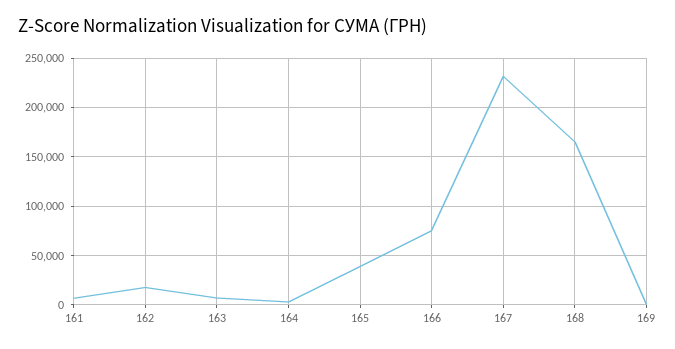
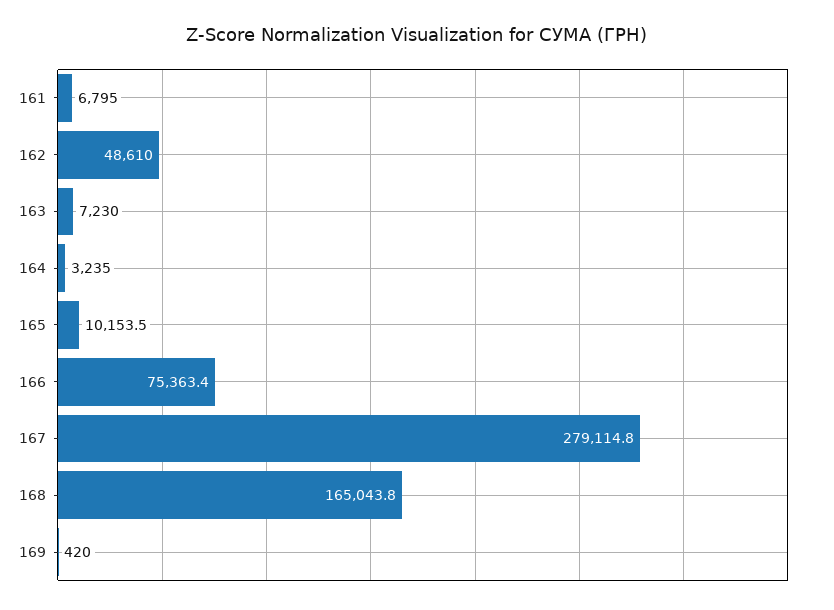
  {
    "161": 6795,
-   "162": 20000,
+   "162": 48610,
    "163": 7230,
    "164": 3235,
-   "165": 40000,
+   "165": 10153.5,
    "166": 75363.4,
-   "167": 230000,
+   "167": 279114.8,
    "168": 165043.8,
    "169": 420
  }

